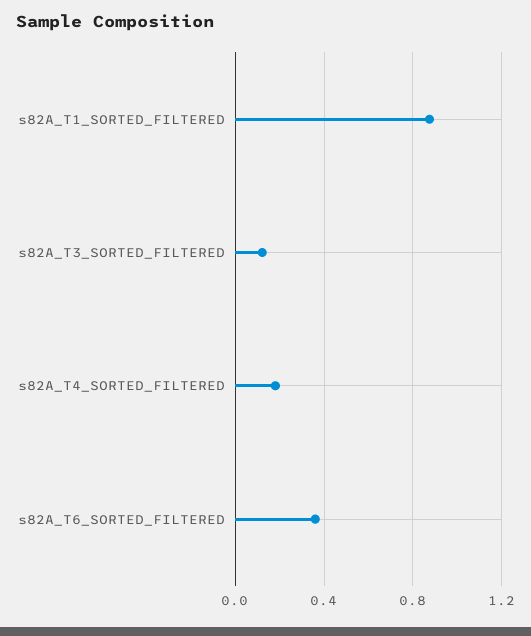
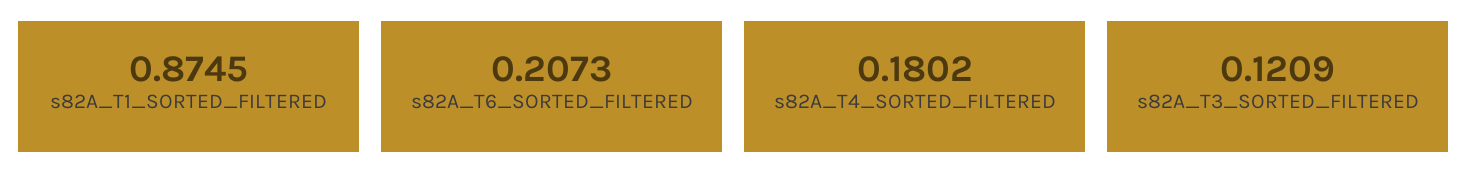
  {
    "s82A_T1_SORTED_FILTERED": 0.8745,
    "s82A_T3_SORTED_FILTERED": 0.1209,
    "s82A_T4_SORTED_FILTERED": 0.1802,
-   "s82A_T6_SORTED_FILTERED": 0.35
+   "s82A_T6_SORTED_FILTERED": 0.2073
  }

